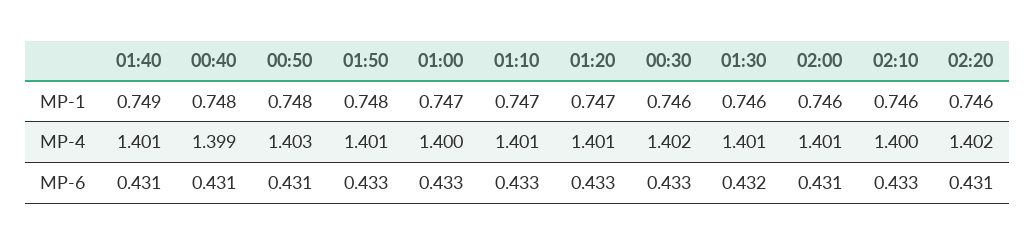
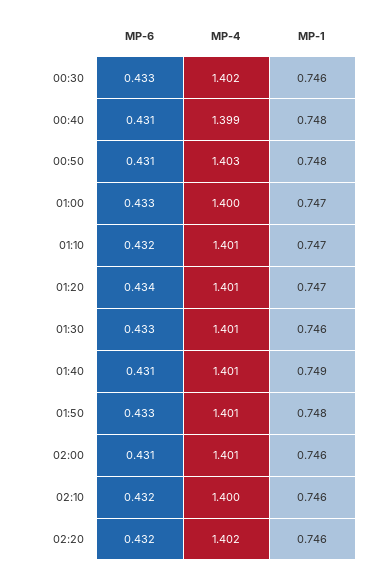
  {
    "01:40": {
      "MP-1": 0.749,
      "MP-4": 1.401,
      "MP-6": 0.431
    },
    "00:40": {
      "MP-1": 0.748,
      "MP-4": 1.399,
      "MP-6": 0.431
    },
    "00:50": {
      "MP-1": 0.748,
      "MP-4": 1.403,
      "MP-6": 0.431
    },
    "01:50": {
      "MP-1": 0.748,
      "MP-4": 1.401,
      "MP-6": 0.433
    },
    "01:00": {
      "MP-1": 0.747,
      "MP-4": 1.4,
      "MP-6": 0.433
    },
    "01:10": {
      "MP-1": 0.747,
      "MP-4": 1.401,
-     "MP-6": 0.433
+     "MP-6": 0.432
    },
    "01:20": {
      "MP-1": 0.747,
      "MP-4": 1.401,
-     "MP-6": 0.433
+     "MP-6": 0.434
    },
    "00:30": {
      "MP-1": 0.746,
      "MP-4": 1.402,
      "MP-6": 0.433
    },
    "01:30": {
      "MP-1": 0.746,
      "MP-4": 1.401,
-     "MP-6": 0.432
+     "MP-6": 0.433
    },
    "02:00": {
      "MP-1": 0.746,
      "MP-4": 1.401,
      "MP-6": 0.431
    },
    "02:10": {
      "MP-1": 0.746,
      "MP-4": 1.4,
-     "MP-6": 0.433
+     "MP-6": 0.432
    },
    "02:20": {
      "MP-1": 0.746,
      "MP-4": 1.402,
-     "MP-6": 0.431
+     "MP-6": 0.432
    }
  }

